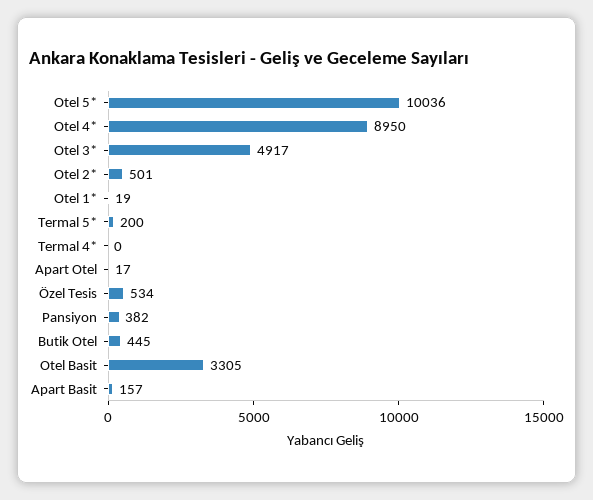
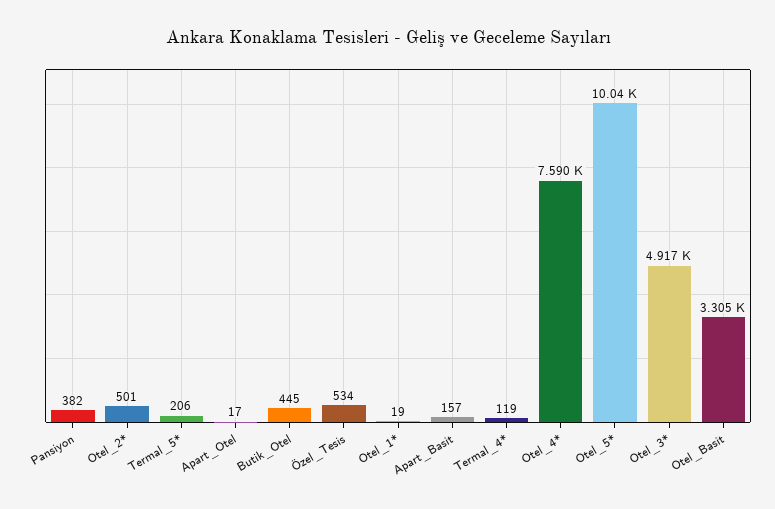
  {
    "Otel 5*": 10036,
-   "Otel 4*": 8950,
+   "Otel 4*": 7590,
    "Otel 3*": 4917,
    "Otel 2*": 501,
    "Otel 1*": 19,
-   "Termal 5*": 200,
+   "Termal 5*": 206,
-   "Termal 4*": 0,
+   "Termal 4*": 119,
    "Apart Otel": 17,
    "Özel Tesis": 534,
    "Pansiyon": 382,
    "Butik Otel": 445,
    "Otel Basit": 3305,
    "Apart Basit": 157
  }

